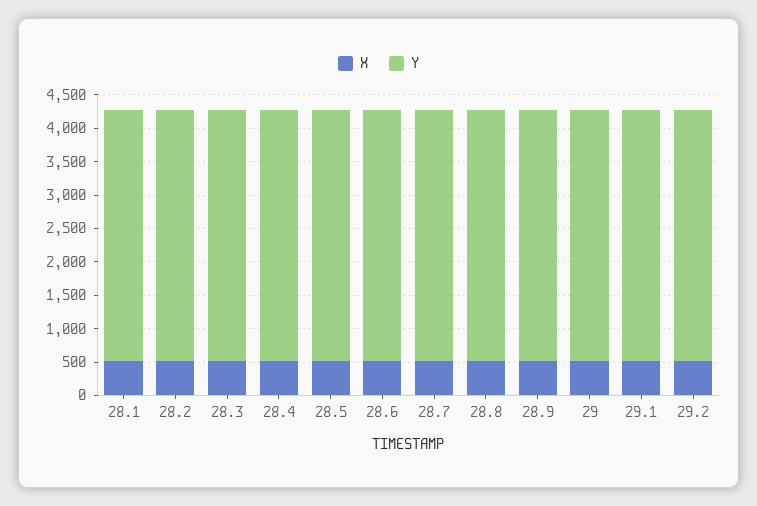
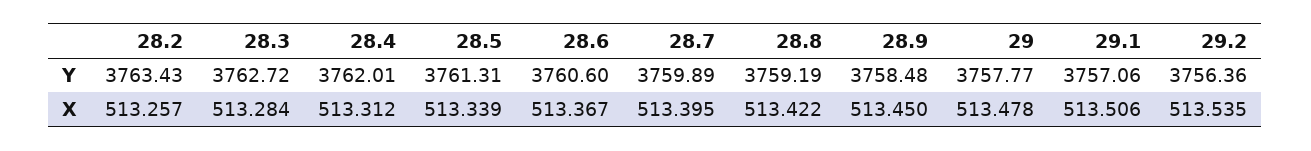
  {
    "X": {
-     "28.1": 500,
      "28.2": 513.257,
      "28.3": 513.284,
      "28.4": 513.312,
      "28.5": 513.339,
      "28.6": 513.367,
      "28.7": 513.395,
      "28.8": 513.422,
      "28.9": 513.45,
      "29": 513.478,
      "29.1": 513.506,
      "29.2": 513.535
    },
    "Y": {
-     "28.1": 3750,
      "28.2": 3763.43,
      "28.3": 3762.72,
      "28.4": 3762.01,
      "28.5": 3761.31,
      "28.6": 3760.6,
      "28.7": 3759.89,
      "28.8": 3759.19,
      "28.9": 3758.48,
      "29": 3757.77,
      "29.1": 3757.06,
      "29.2": 3756.36
    }
  }

